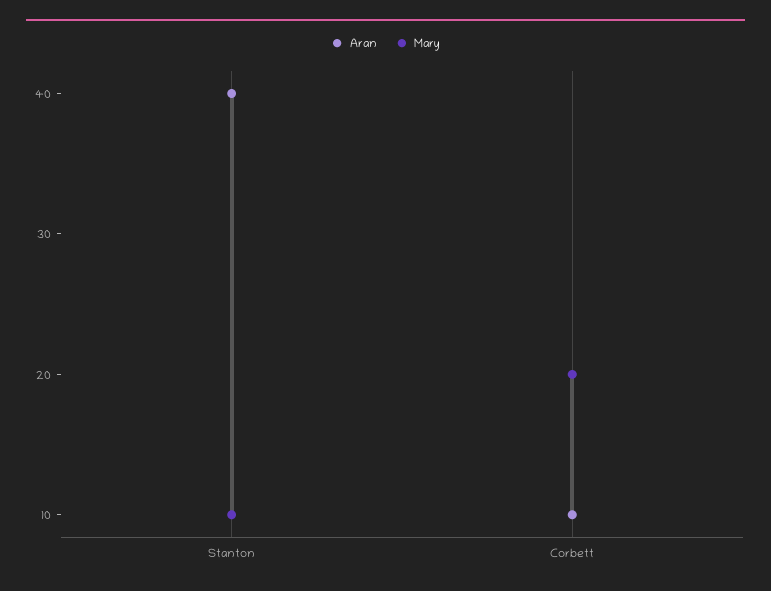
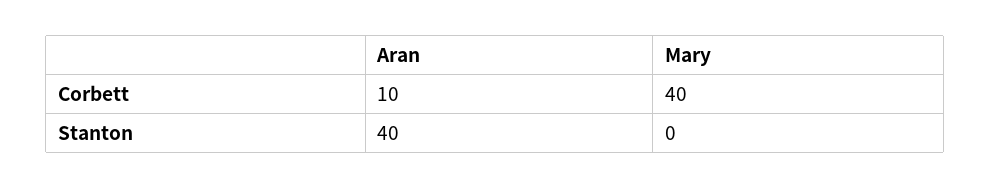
  {
    "Aran": {
      "Stanton": 40,
      "Corbett": 10
    },
    "Mary": {
-     "Stanton": 10,
+     "Stanton": 0,
-     "Corbett": 20
+     "Corbett": 40
    }
  }

